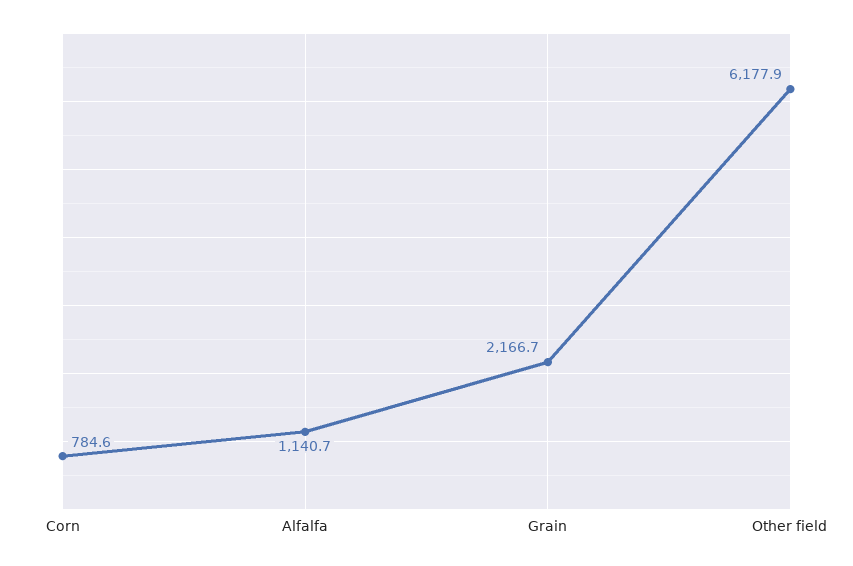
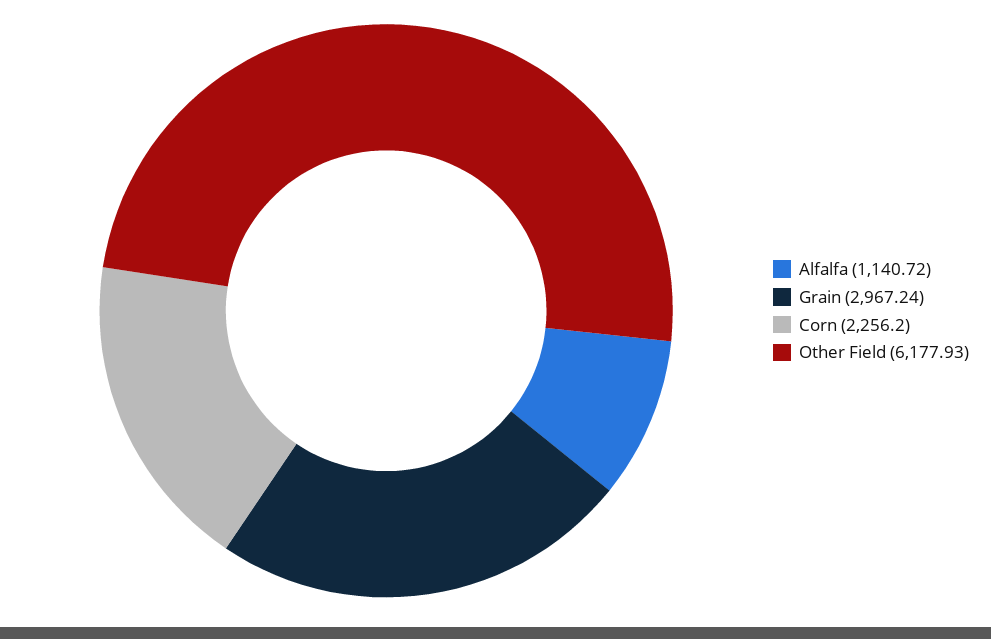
  {
-   "Corn": 784.6,
+   "Corn": 2256.2,
    "Alfalfa": 1140.72,
-   "Grain": 2166.7,
+   "Grain": 2967.24,
    "Other field": 6177.93
  }

